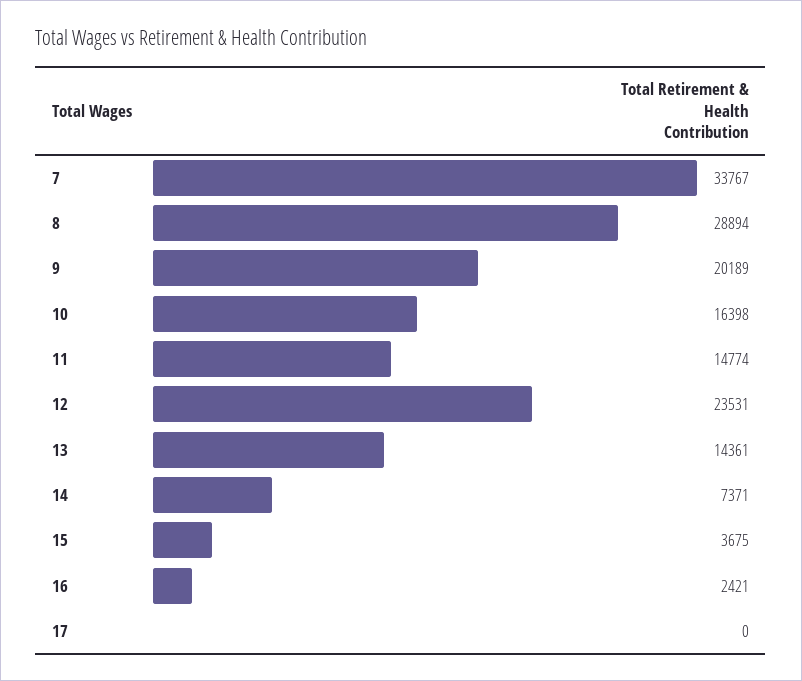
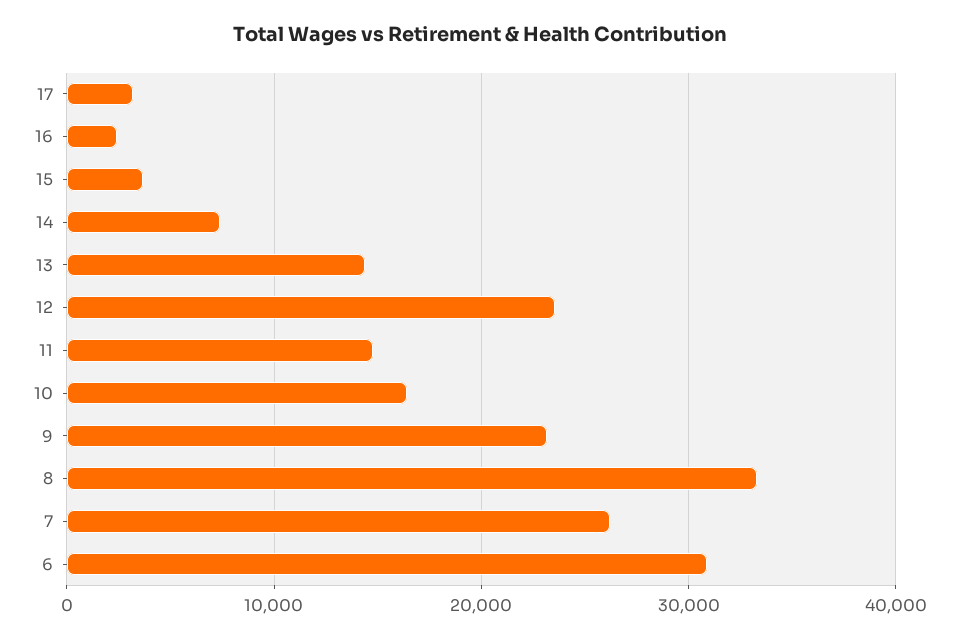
  {
-   "7": 33767,
+   "7": 26000,
-   "8": 28894,
+   "8": 33000,
-   "9": 20189,
+   "9": 23000,
    "10": 16398,
    "11": 14774,
    "12": 23531,
    "13": 14361,
    "14": 7371,
    "15": 3675,
    "16": 2421,
-   "17": 0
+   "17": 3000,
+   "6": 31000
  }

